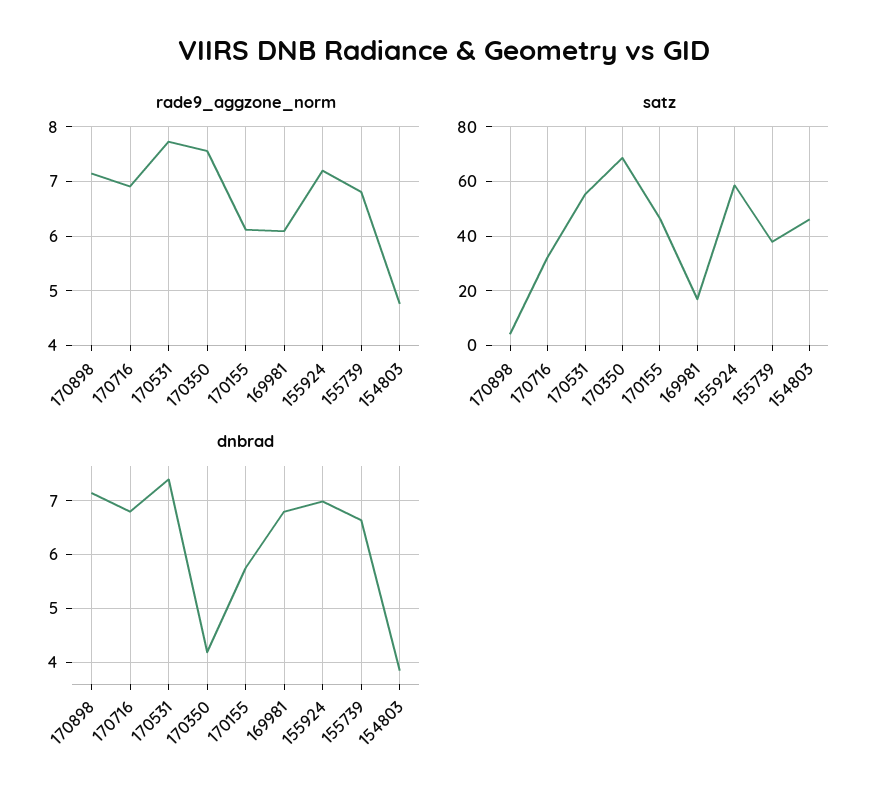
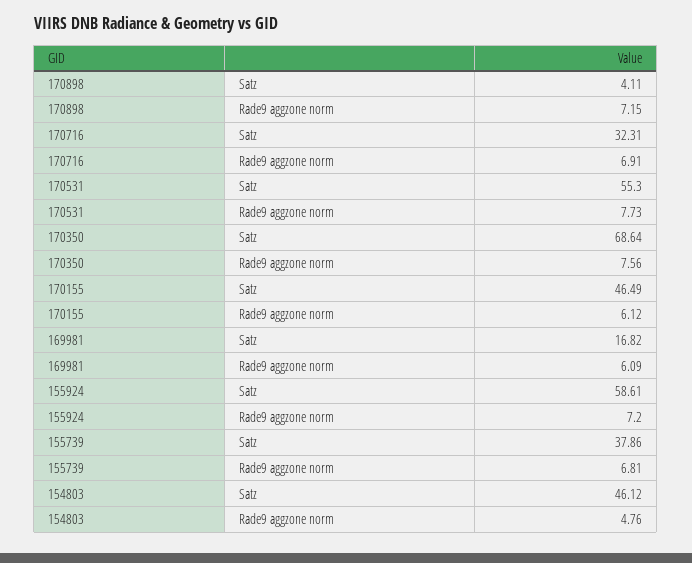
  {
    "rade9_aggzone_norm": {
      "170898": 7.15,
      "170716": 6.91,
      "170531": 7.73,
      "170350": 7.56,
      "170155": 6.12,
      "169981": 6.09,
      "155924": 7.2,
      "155739": 6.81,
      "154803": 4.76
    },
    "satz": {
      "170898": 4.11,
      "170716": 32.31,
      "170531": 55.3,
      "170350": 68.64,
      "170155": 46.49,
      "169981": 16.82,
      "155924": 58.61,
      "155739": 37.86,
      "154803": 46.12
-   },
+   }
-   "dnbrad": {
-     "170898": 7.2,
-     "170716": 6.8,
-     "170531": 7.4,
-     "170350": 4.2,
-     "170155": 5.8,
-     "169981": 6.8,
-     "155924": 7,
-     "155739": 6.6,
-     "154803": 3.8
-   }
  }

